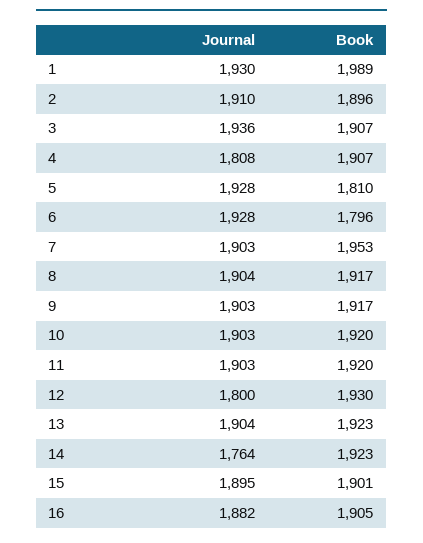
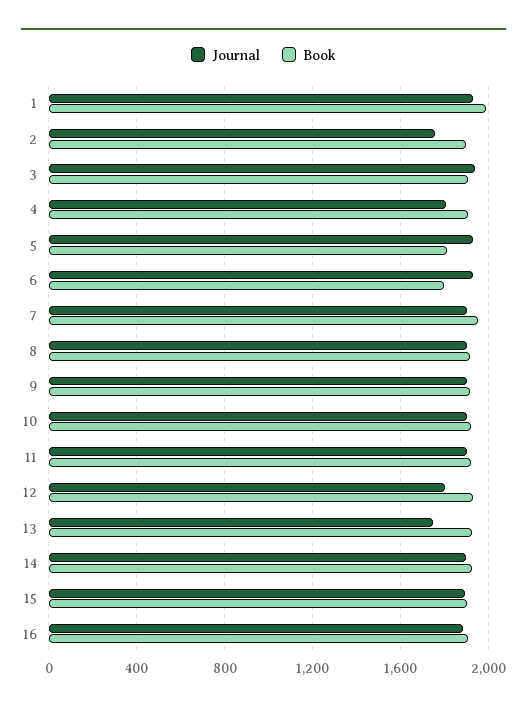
  {
    "Journal": {
      "1": 1930,
-     "2": 1910,
+     "2": 1750,
      "3": 1936,
      "4": 1808,
      "5": 1928,
      "6": 1928,
      "7": 1903,
      "8": 1904,
      "9": 1903,
      "10": 1903,
      "11": 1903,
      "12": 1800,
-     "13": 1904,
+     "13": 1750,
-     "14": 1764,
+     "14": 1900,
      "15": 1895,
      "16": 1882
    },
    "Book": {
      "1": 1989,
      "2": 1896,
      "3": 1907,
      "4": 1907,
      "5": 1810,
      "6": 1796,
      "7": 1953,
      "8": 1917,
      "9": 1917,
      "10": 1920,
      "11": 1920,
      "12": 1930,
      "13": 1923,
      "14": 1923,
      "15": 1901,
      "16": 1905
    }
  }

